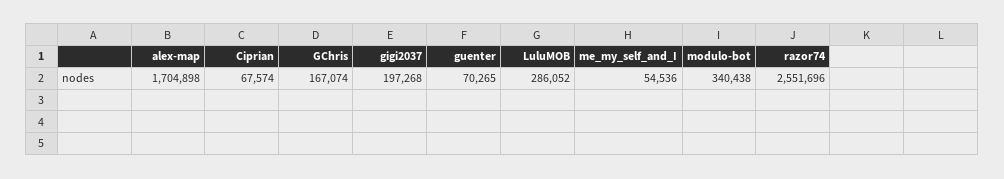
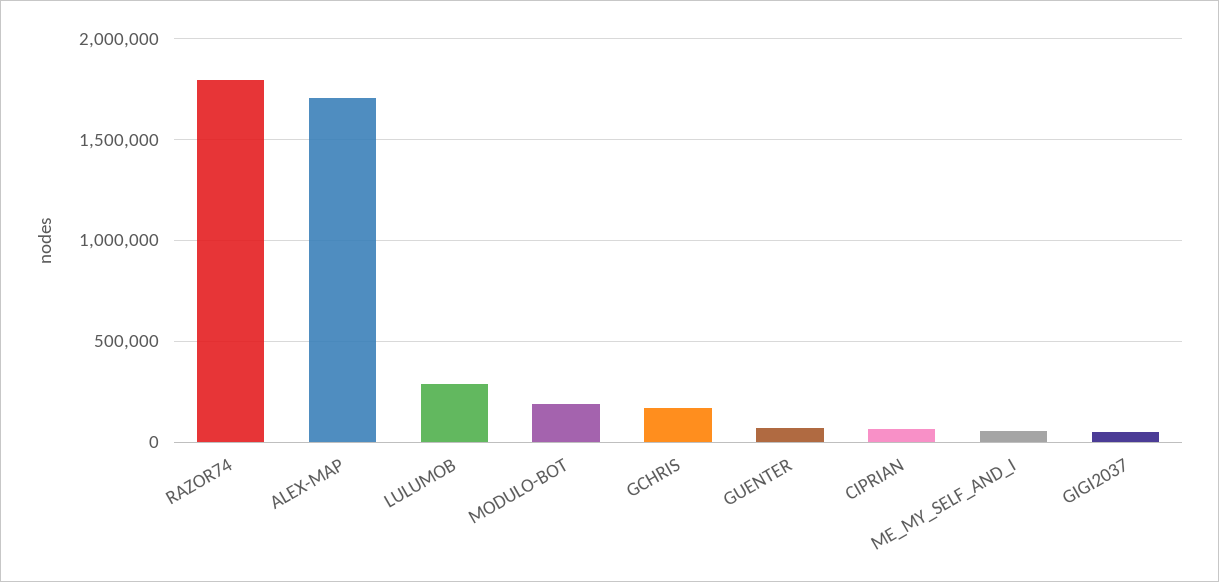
  {
    "alex-map": 1704898,
    "Ciprian": 67574,
    "GChris": 167074,
-   "gigi2037": 197268,
+   "gigi2037": 50000,
    "guenter": 70265,
    "LuluMOB": 286052,
    "me_my_self_and_I": 54536,
-   "modulo-bot": 340438,
+   "modulo-bot": 200000,
-   "razor74": 2551696
+   "razor74": 1800000
  }

